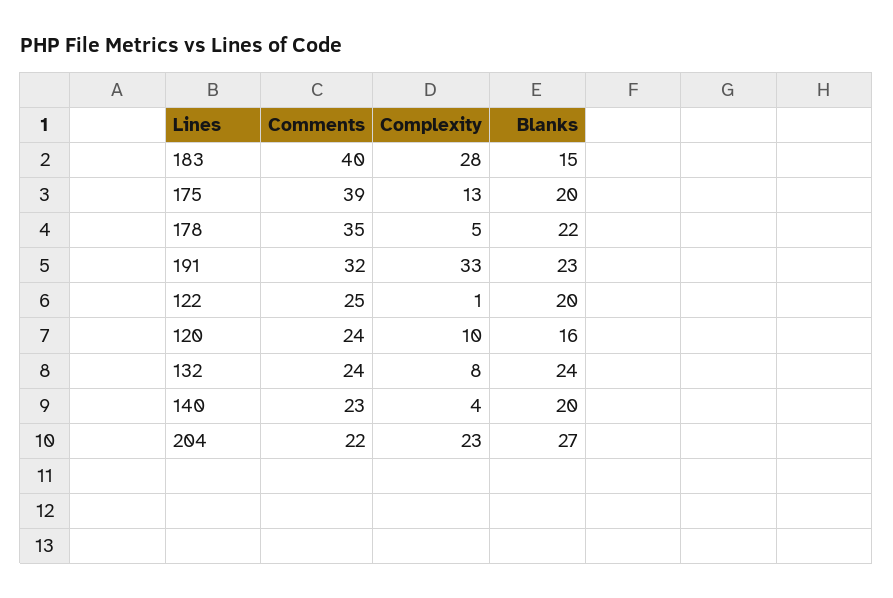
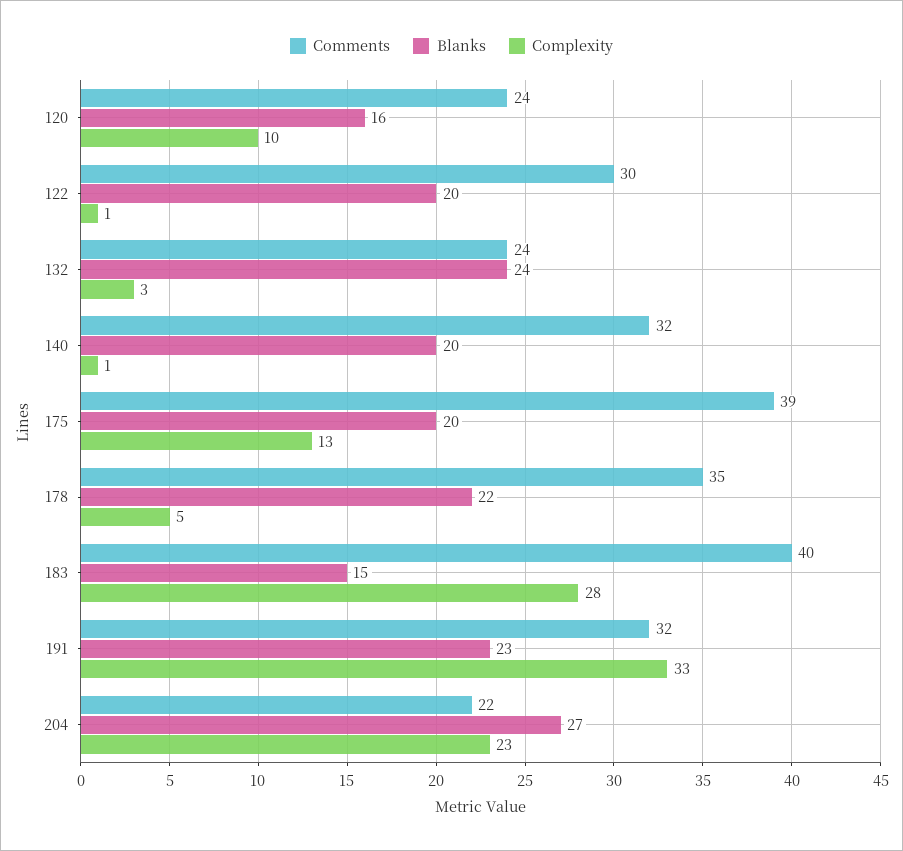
  {
    "Comments": {
      "183": 40,
      "175": 39,
      "178": 35,
      "191": 32,
-     "122": 25,
+     "122": 30,
      "120": 24,
      "132": 24,
-     "140": 23,
+     "140": 32,
      "204": 22
    },
    "Complexity": {
      "183": 28,
      "175": 13,
      "178": 5,
      "191": 33,
      "122": 1,
      "120": 10,
-     "132": 8,
+     "132": 3,
-     "140": 4,
+     "140": 1,
      "204": 23
    },
    "Blanks": {
      "183": 15,
      "175": 20,
      "178": 22,
      "191": 23,
      "122": 20,
      "120": 16,
      "132": 24,
      "140": 20,
      "204": 27
    }
  }

